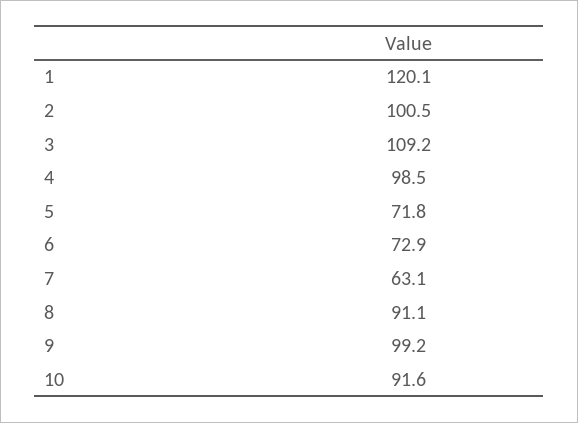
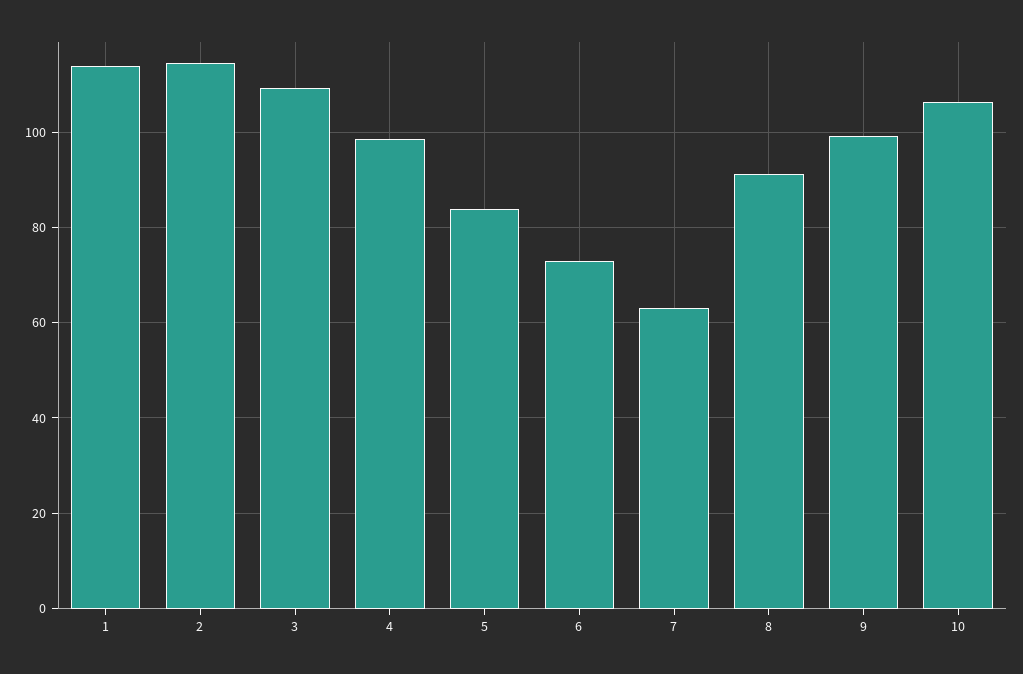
  {
-   "1": 120.1,
+   "1": 114,
-   "2": 100.5,
+   "2": 114,
    "3": 109.2,
    "4": 98.5,
-   "5": 71.8,
+   "5": 84,
    "6": 72.9,
    "7": 63.1,
    "8": 91.1,
    "9": 99.2,
-   "10": 91.6
+   "10": 106
  }

